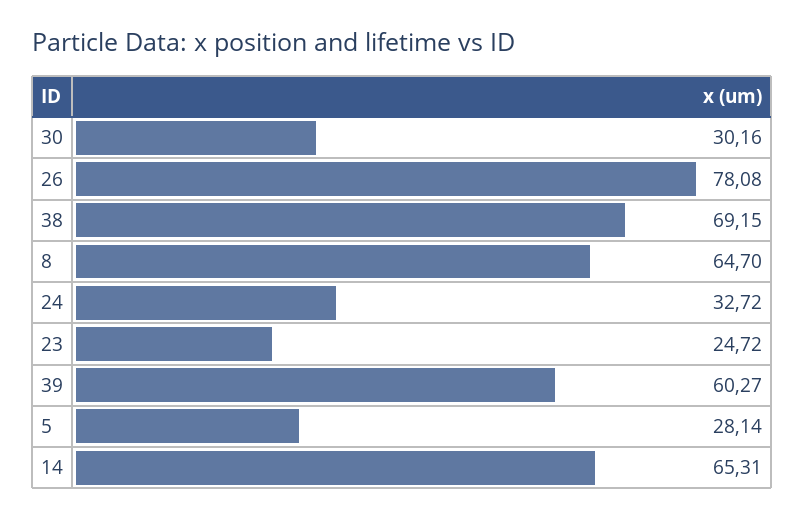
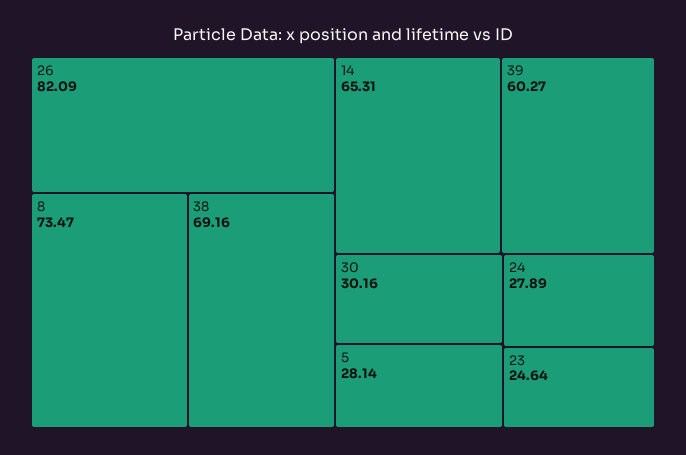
  {
    "30": 30.16,
-   "26": 78.08,
+   "26": 82.09,
-   "38": 69.15,
+   "38": 69.16,
-   "8": 64.7,
+   "8": 73.47,
-   "24": 32.72,
+   "24": 27.89,
-   "23": 24.72,
+   "23": 24.64,
    "39": 60.27,
    "5": 28.14,
    "14": 65.31
  }

